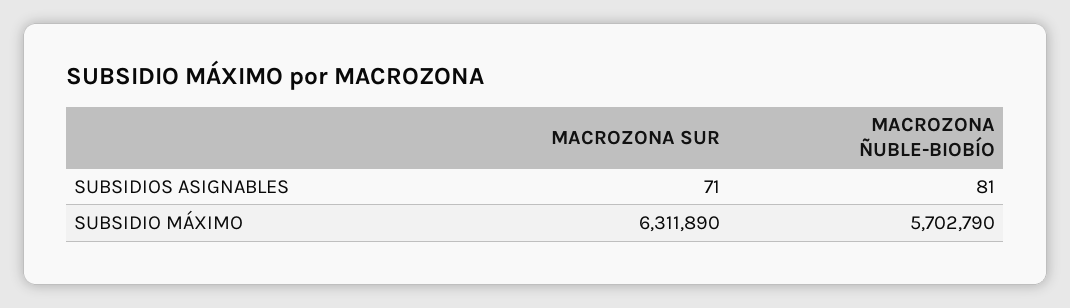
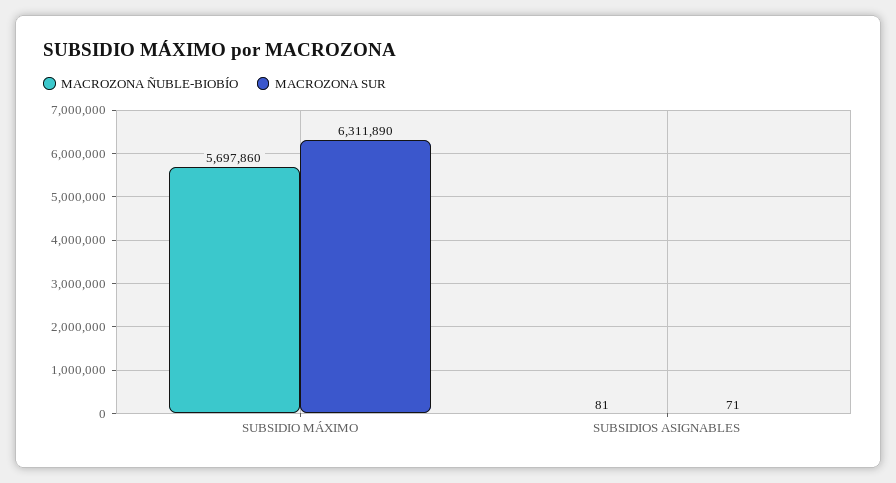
  {
    "MACROZONA SUR": {
      "SUBSIDIOS ASIGNABLES": 71,
      "SUBSIDIO MÁXIMO": 6311890
    },
    "MACROZONA ÑUBLE-BIOBÍO": {
      "SUBSIDIOS ASIGNABLES": 81,
-     "SUBSIDIO MÁXIMO": 5702790
+     "SUBSIDIO MÁXIMO": 5697860
    }
  }

